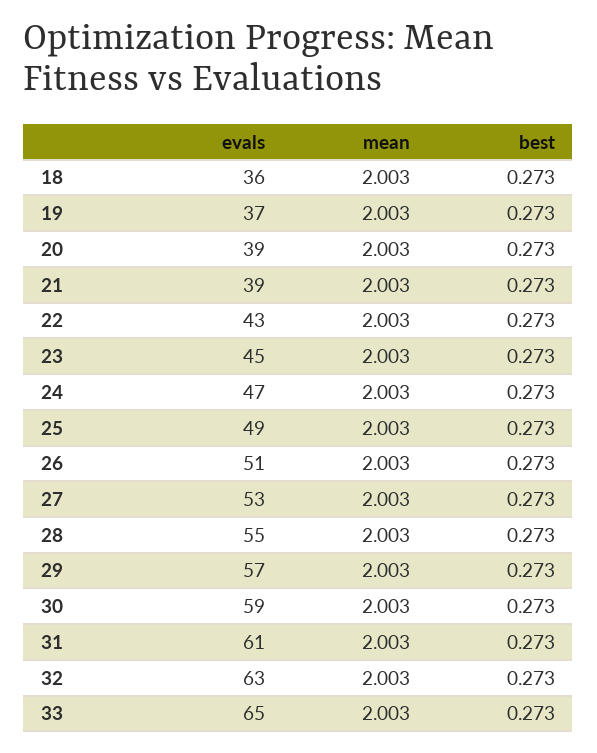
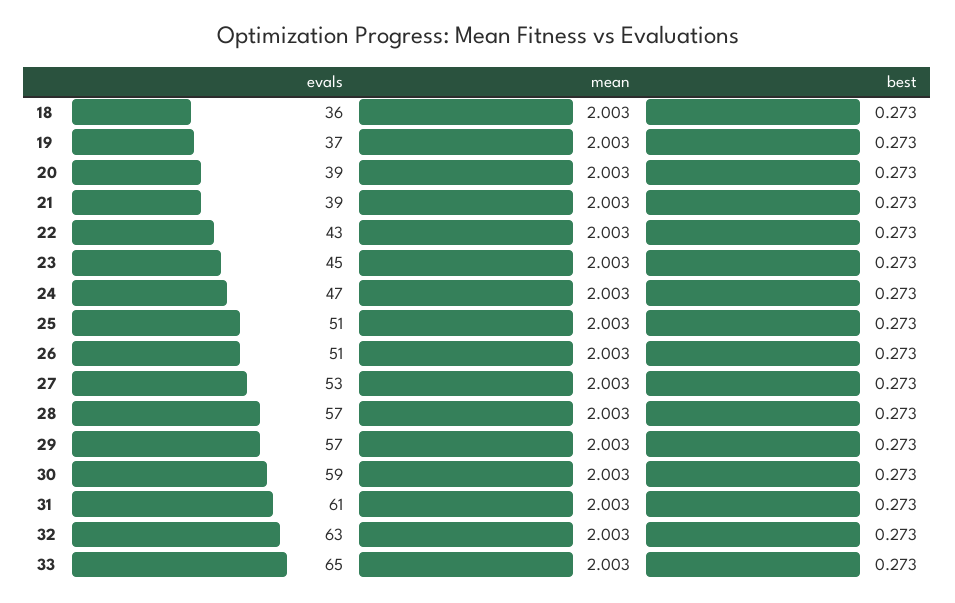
  {
    "evals": {
      "18": 36,
      "19": 37,
      "20": 39,
      "21": 39,
      "22": 43,
      "23": 45,
      "24": 47,
-     "25": 49,
+     "25": 51,
      "26": 51,
      "27": 53,
-     "28": 55,
+     "28": 57,
      "29": 57,
      "30": 59,
      "31": 61,
      "32": 63,
      "33": 65
    },
    "mean": {
      "18": 2.003,
      "19": 2.003,
      "20": 2.003,
      "21": 2.003,
      "22": 2.003,
      "23": 2.003,
      "24": 2.003,
      "25": 2.003,
      "26": 2.003,
      "27": 2.003,
      "28": 2.003,
      "29": 2.003,
      "30": 2.003,
      "31": 2.003,
      "32": 2.003,
      "33": 2.003
    },
    "best": {
      "18": 0.273,
      "19": 0.273,
      "20": 0.273,
      "21": 0.273,
      "22": 0.273,
      "23": 0.273,
      "24": 0.273,
      "25": 0.273,
      "26": 0.273,
      "27": 0.273,
      "28": 0.273,
      "29": 0.273,
      "30": 0.273,
      "31": 0.273,
      "32": 0.273,
      "33": 0.273
    }
  }

